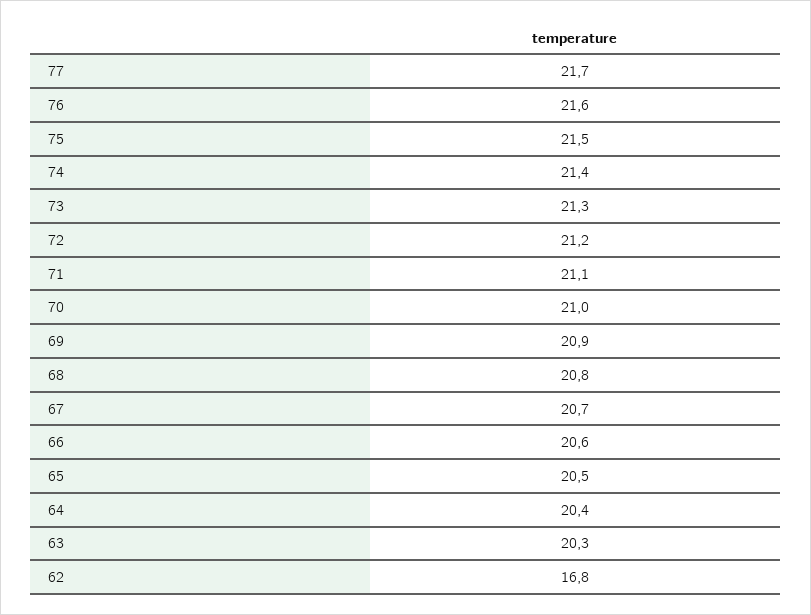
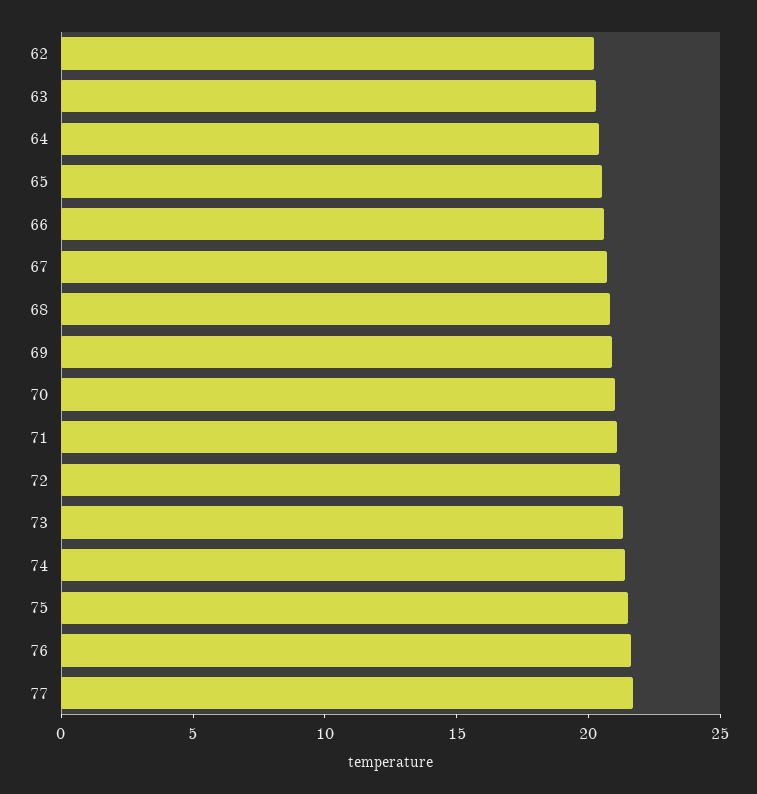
  {
    "77": 21.7,
    "76": 21.6,
    "75": 21.5,
    "74": 21.4,
    "73": 21.3,
    "72": 21.2,
    "71": 21.1,
    "70": 21,
    "69": 20.9,
    "68": 20.8,
    "67": 20.7,
    "66": 20.6,
    "65": 20.5,
    "64": 20.4,
    "63": 20.3,
-   "62": 16.8
+   "62": 20
  }

